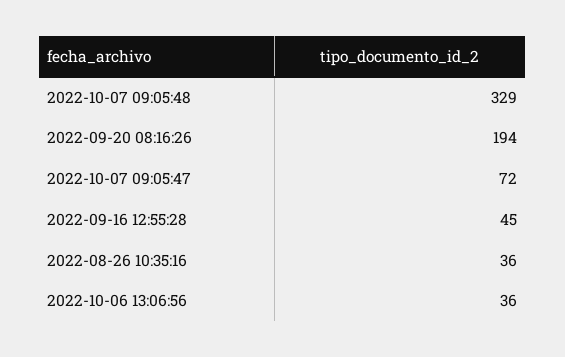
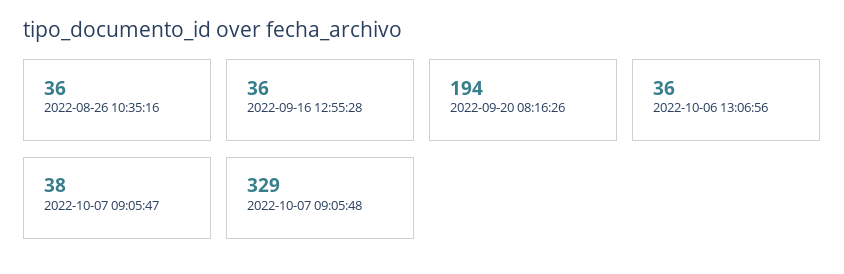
  {
    "2022-10-07 09:05:48": 329,
    "2022-09-20 08:16:26": 194,
-   "2022-10-07 09:05:47": 72,
+   "2022-10-07 09:05:47": 38,
-   "2022-09-16 12:55:28": 45,
+   "2022-09-16 12:55:28": 36,
    "2022-08-26 10:35:16": 36,
    "2022-10-06 13:06:56": 36
  }

